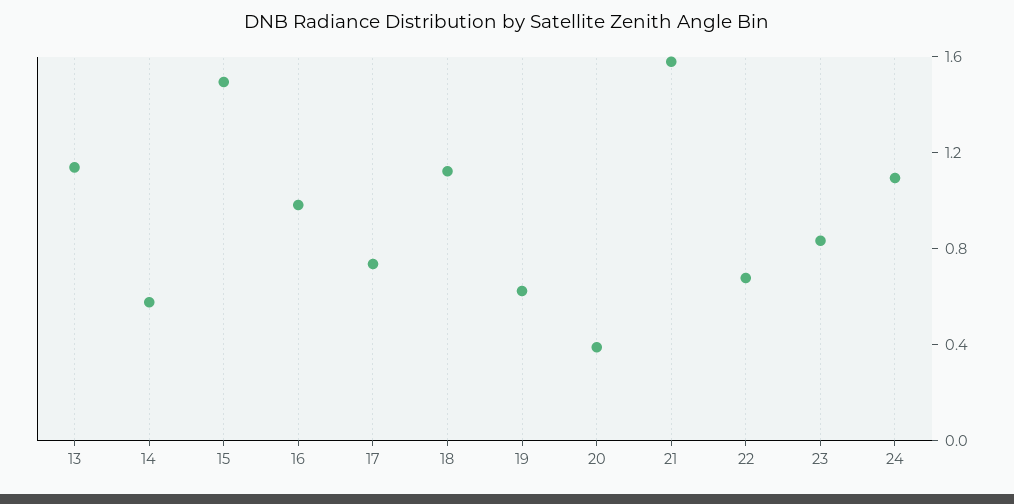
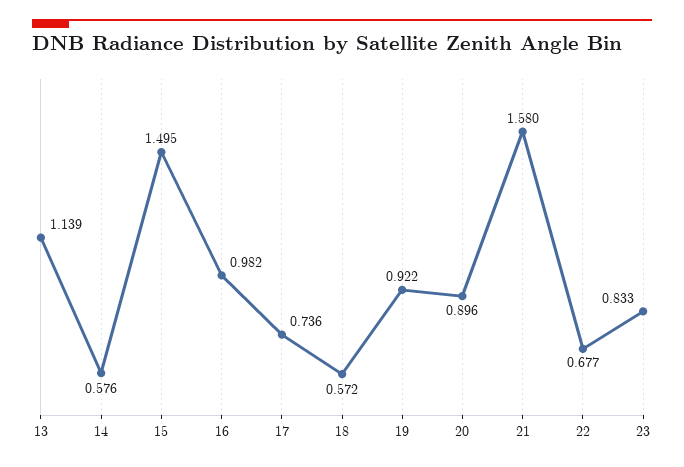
  {
    "13": 1.139,
    "14": 0.576,
    "15": 1.495,
    "16": 0.982,
    "17": 0.736,
-   "18": 1.1,
+   "18": 0.572,
-   "19": 0.6,
+   "19": 0.922,
-   "20": 0.4,
+   "20": 0.896,
    "21": 1.58,
    "22": 0.677,
-   "23": 0.833,
+   "23": 0.833
-   "24": 1.1
  }

